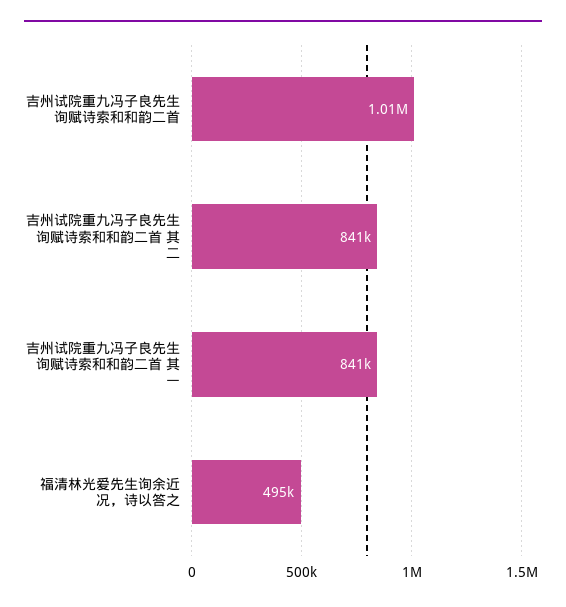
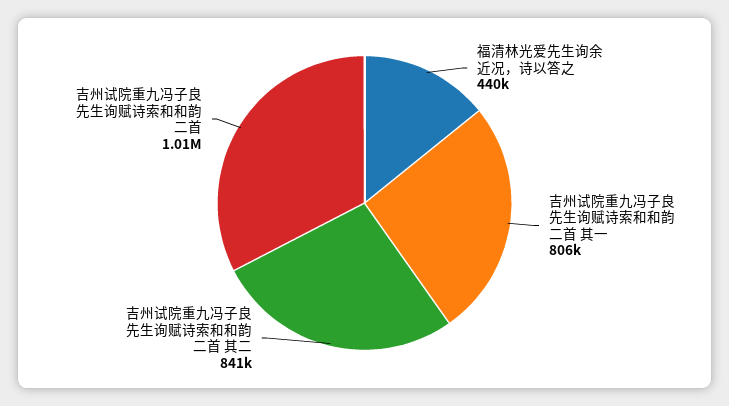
  {
    "吉州试院重九冯子良先生询赋诗索和和韵二首": 1010000,
    "吉州试院重九冯子良先生询赋诗索和和韵二首 其二": 841000,
-   "吉州试院重九冯子良先生询赋诗索和和韵二首 其一": 841000,
+   "吉州试院重九冯子良先生询赋诗索和和韵二首 其一": 806000,
-   "福清林光爱先生询余近况，诗以答之": 495000
+   "福清林光爱先生询余近况，诗以答之": 440000
  }

